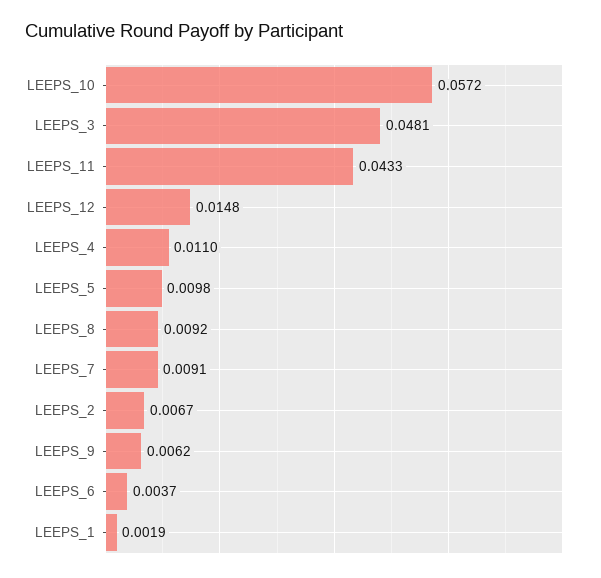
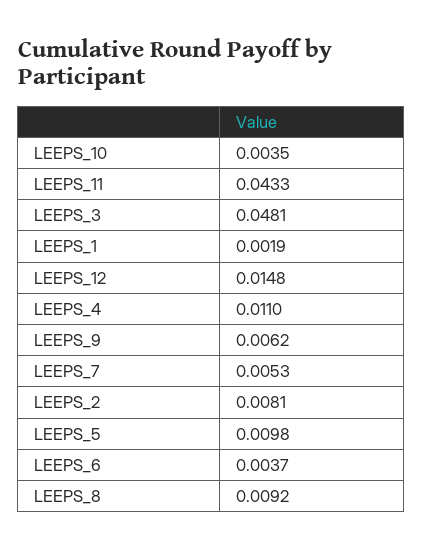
  {
-   "LEEPS_10": 0.0572,
+   "LEEPS_10": 0.0035,
    "LEEPS_3": 0.0481,
    "LEEPS_11": 0.0433,
    "LEEPS_12": 0.0148,
    "LEEPS_4": 0.011,
    "LEEPS_5": 0.0098,
    "LEEPS_8": 0.0092,
-   "LEEPS_7": 0.0091,
+   "LEEPS_7": 0.0053,
-   "LEEPS_2": 0.0067,
+   "LEEPS_2": 0.0081,
    "LEEPS_9": 0.0062,
    "LEEPS_6": 0.0037,
    "LEEPS_1": 0.0019
  }

